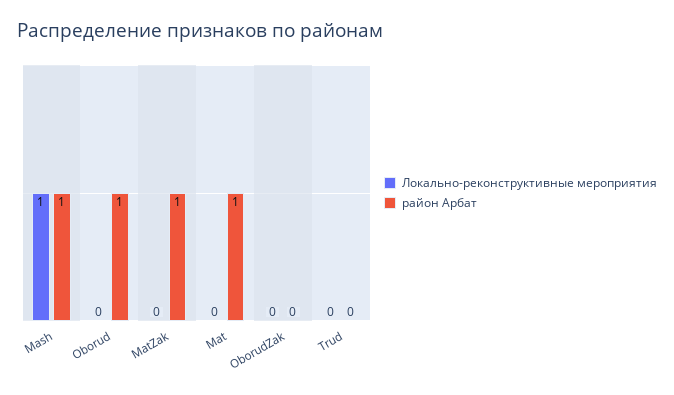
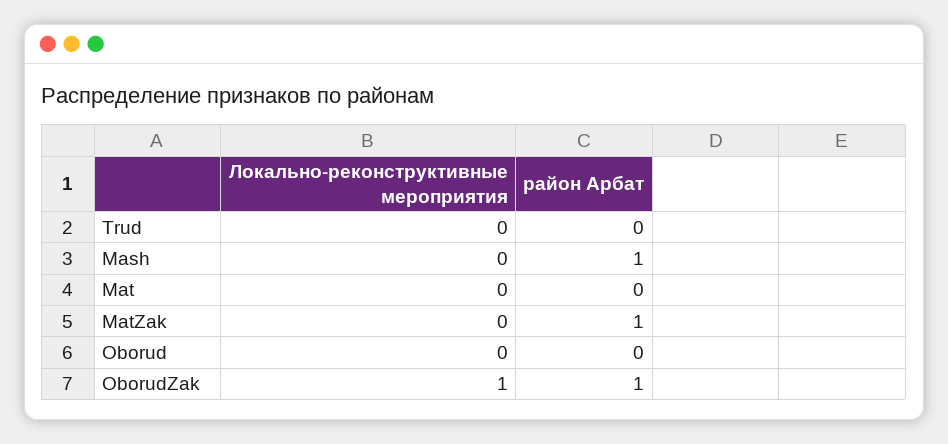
  {
    "Локально-реконструктивные мероприятия": {
-     "Mash": 1,
+     "Mash": 0,
      "Oborud": 0,
      "MatZak": 0,
      "Mat": 0,
-     "OborudZak": 0,
+     "OborudZak": 1,
      "Trud": 0
    },
    "район Арбат": {
      "Mash": 1,
-     "Oborud": 1,
+     "Oborud": 0,
      "MatZak": 1,
-     "Mat": 1,
+     "Mat": 0,
-     "OborudZak": 0,
+     "OborudZak": 1,
      "Trud": 0
    }
  }

